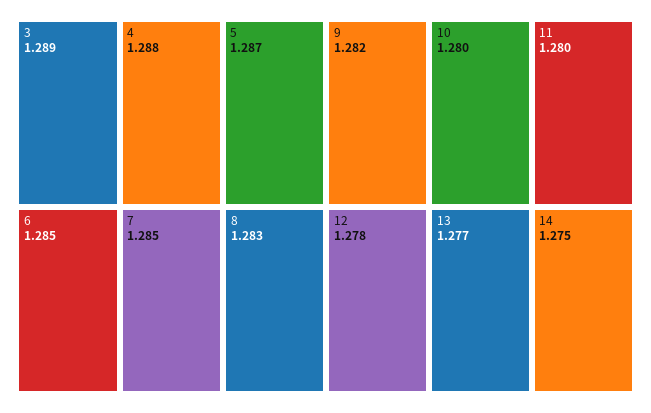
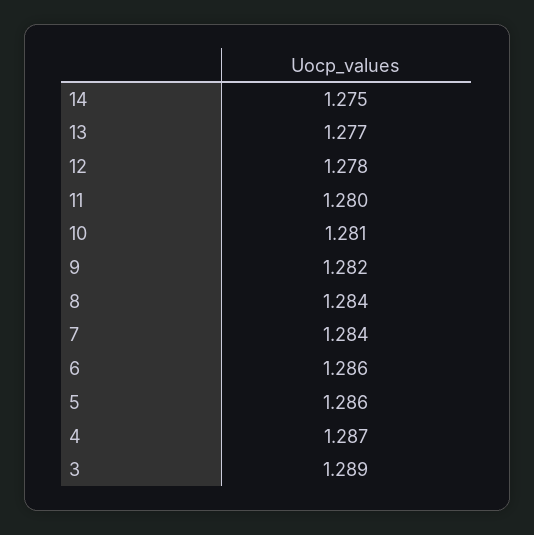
  {
    "3": 1.289,
-   "4": 1.288,
+   "4": 1.287,
-   "5": 1.287,
+   "5": 1.286,
-   "6": 1.285,
+   "6": 1.286,
-   "7": 1.285,
+   "7": 1.284,
-   "8": 1.283,
+   "8": 1.284,
    "9": 1.282,
-   "10": 1.28,
+   "10": 1.281,
    "11": 1.28,
    "12": 1.278,
    "13": 1.277,
    "14": 1.275
  }

